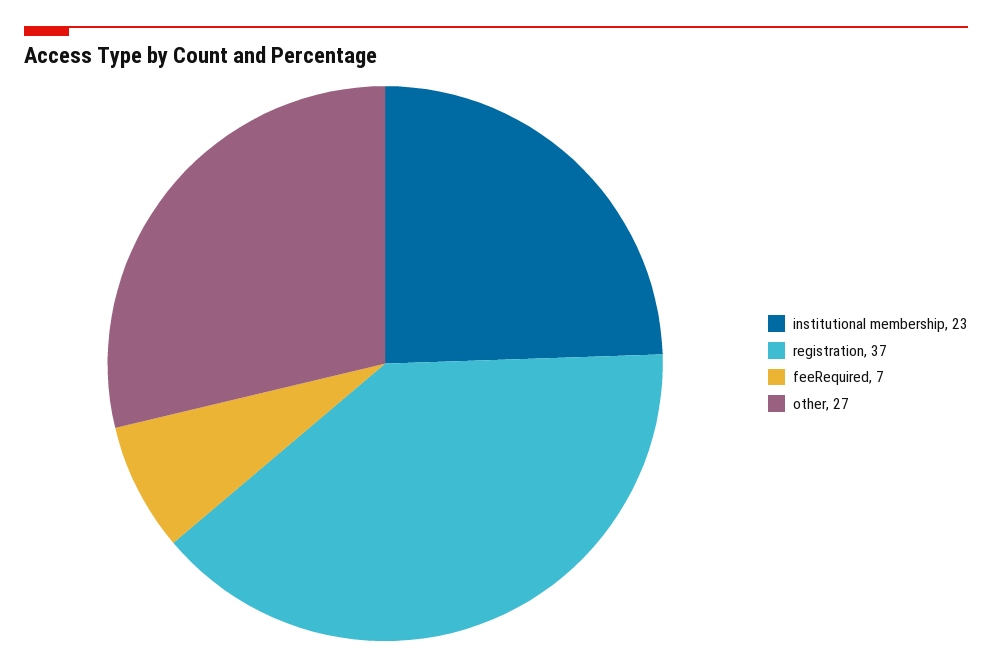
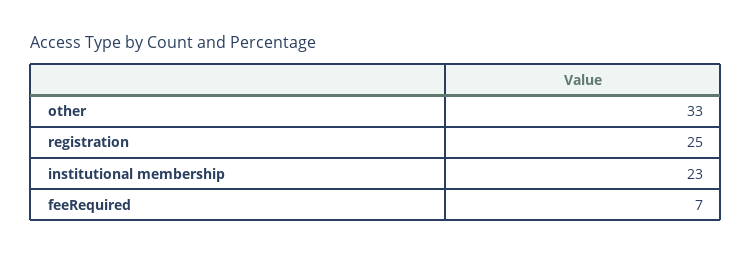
  {
    "institutional membership": 23,
-   "registration": 37,
+   "registration": 25,
    "feeRequired": 7,
-   "other": 27
+   "other": 33
  }

